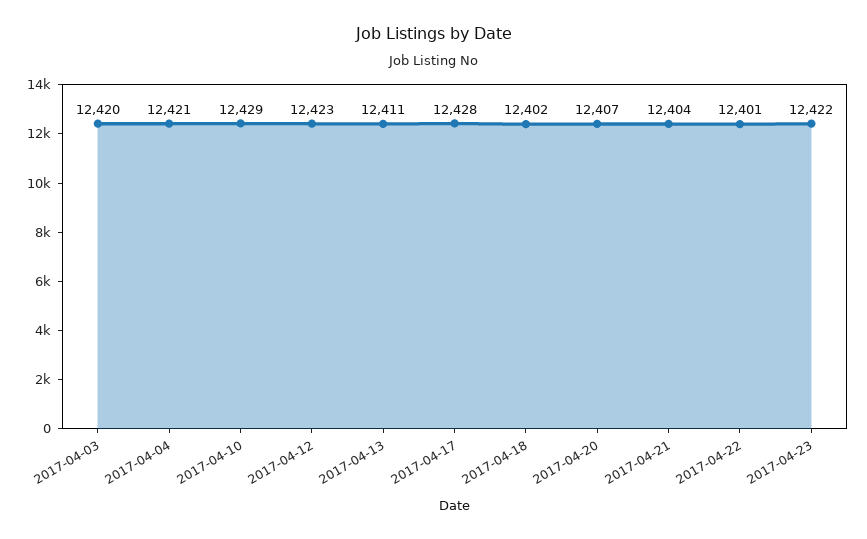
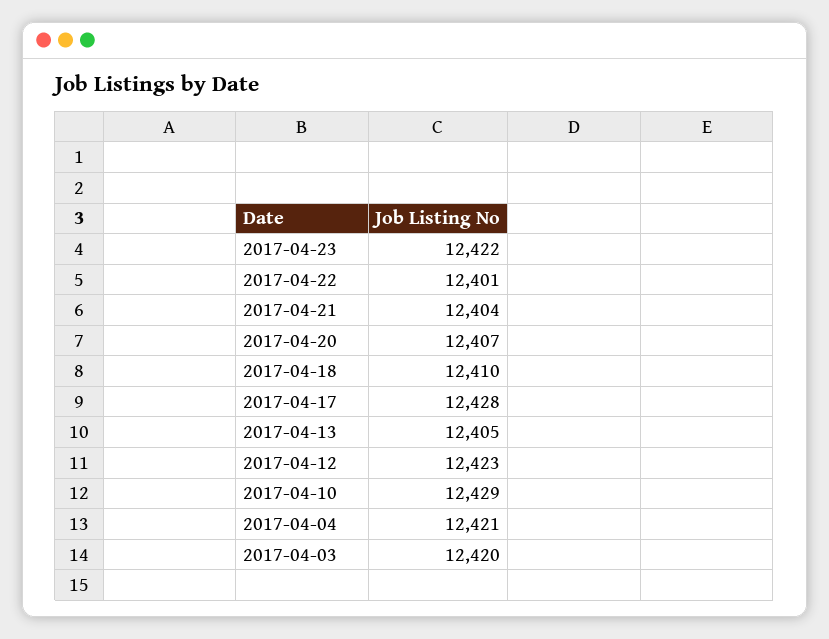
  {
    "2017-04-03": 12420,
    "2017-04-04": 12421,
    "2017-04-10": 12429,
    "2017-04-12": 12423,
-   "2017-04-13": 12411,
+   "2017-04-13": 12405,
    "2017-04-17": 12428,
-   "2017-04-18": 12402,
+   "2017-04-18": 12410,
    "2017-04-20": 12407,
    "2017-04-21": 12404,
    "2017-04-22": 12401,
    "2017-04-23": 12422
  }

